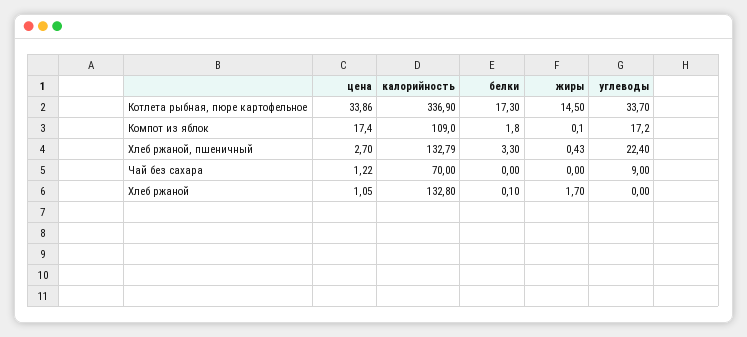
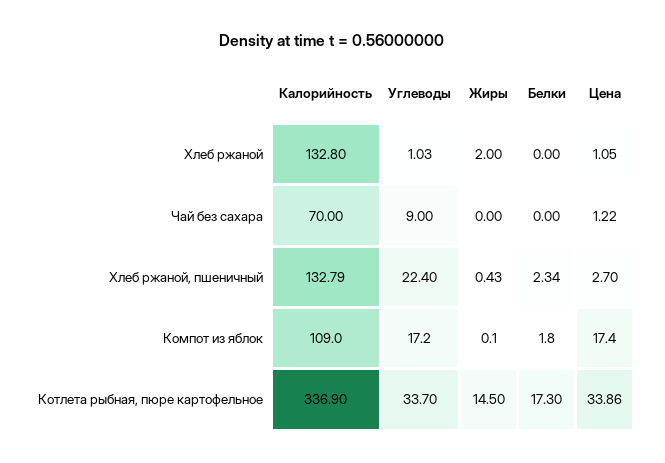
  {
    "цена": {
      "Котлета рыбная, пюре картофельное": 33.86,
      "Компот из яблок": 17.4,
      "Хлеб ржаной, пшеничный": 2.7,
      "Чай без сахара": 1.22,
      "Хлеб ржаной": 1.05
    },
    "калорийность": {
      "Котлета рыбная, пюре картофельное": 336.9,
      "Компот из яблок": 109,
      "Хлеб ржаной, пшеничный": 132.79,
      "Чай без сахара": 70,
      "Хлеб ржаной": 132.8
    },
    "белки": {
      "Котлета рыбная, пюре картофельное": 17.3,
      "Компот из яблок": 1.8,
-     "Хлеб ржаной, пшеничный": 3.3,
+     "Хлеб ржаной, пшеничный": 2.34,
      "Чай без сахара": 0,
-     "Хлеб ржаной": 0.1
+     "Хлеб ржаной": 0
    },
    "жиры": {
      "Котлета рыбная, пюре картофельное": 14.5,
      "Компот из яблок": 0.1,
      "Хлеб ржаной, пшеничный": 0.43,
      "Чай без сахара": 0,
-     "Хлеб ржаной": 1.7
+     "Хлеб ржаной": 2
    },
    "углеводы": {
      "Котлета рыбная, пюре картофельное": 33.7,
      "Компот из яблок": 17.2,
      "Хлеб ржаной, пшеничный": 22.4,
      "Чай без сахара": 9,
-     "Хлеб ржаной": 0
+     "Хлеб ржаной": 1.03
    }
  }

